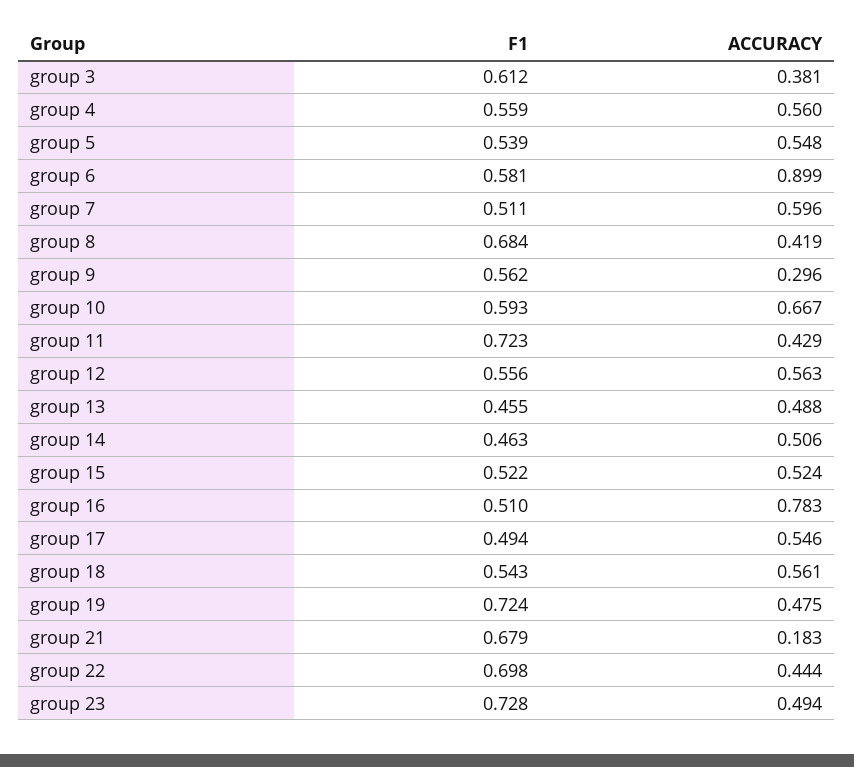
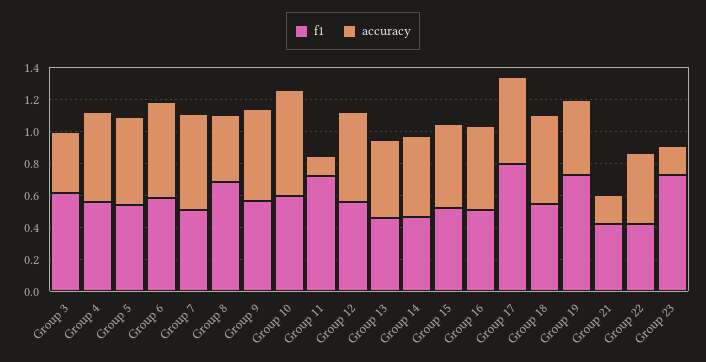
  {
    "F1": {
      "group 3": 0.612,
      "group 4": 0.559,
      "group 5": 0.539,
      "group 6": 0.581,
      "group 7": 0.511,
      "group 8": 0.684,
      "group 9": 0.562,
      "group 10": 0.593,
      "group 11": 0.723,
      "group 12": 0.556,
      "group 13": 0.455,
      "group 14": 0.463,
      "group 15": 0.522,
      "group 16": 0.51,
-     "group 17": 0.494,
+     "group 17": 0.8,
      "group 18": 0.543,
      "group 19": 0.724,
-     "group 21": 0.679,
+     "group 21": 0.4,
-     "group 22": 0.698,
+     "group 22": 0.4,
      "group 23": 0.728
    },
    "ACCURACY": {
      "group 3": 0.381,
      "group 4": 0.56,
      "group 5": 0.548,
-     "group 6": 0.899,
+     "group 6": 0.6,
      "group 7": 0.596,
      "group 8": 0.419,
-     "group 9": 0.296,
+     "group 9": 0.6,
      "group 10": 0.667,
-     "group 11": 0.429,
+     "group 11": 0.1,
      "group 12": 0.563,
      "group 13": 0.488,
      "group 14": 0.506,
      "group 15": 0.524,
-     "group 16": 0.783,
+     "group 16": 0.5,
      "group 17": 0.546,
      "group 18": 0.561,
      "group 19": 0.475,
      "group 21": 0.183,
      "group 22": 0.444,
-     "group 23": 0.494
+     "group 23": 0.2
    }
  }

